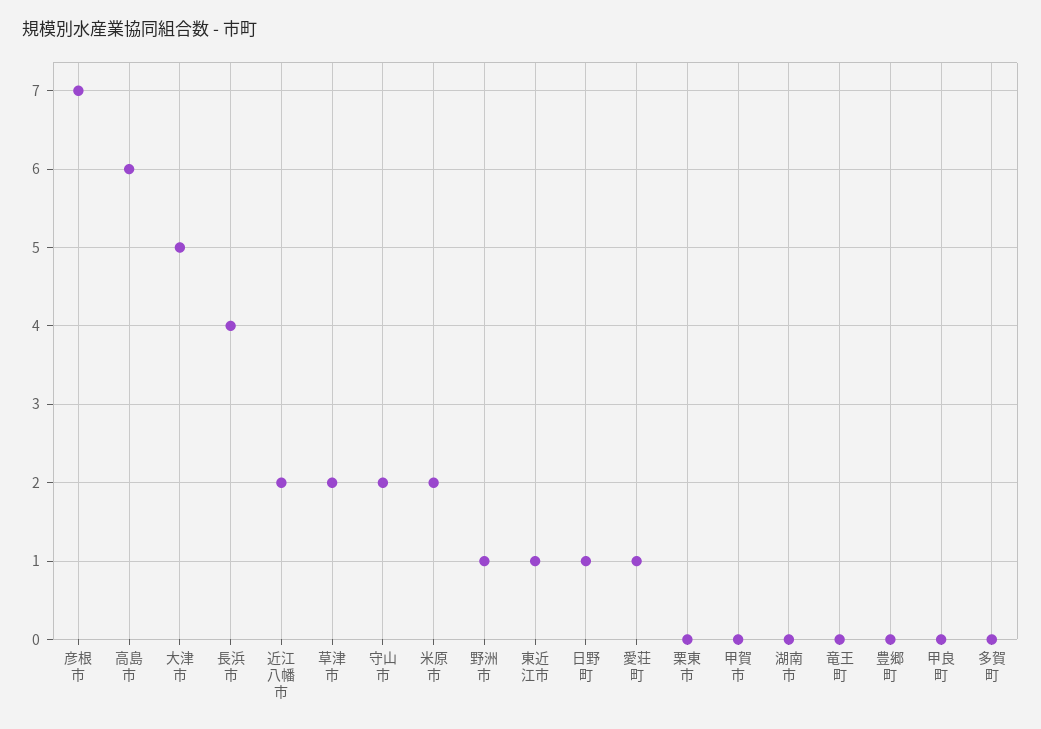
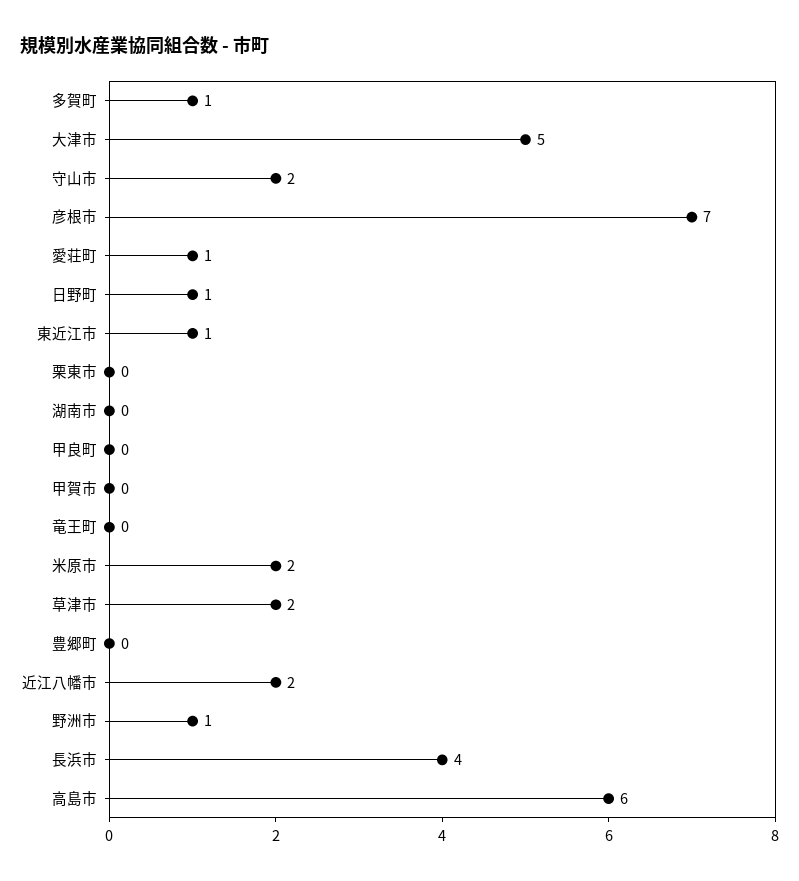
  {
    "彦根市": 7,
    "高島市": 6,
    "大津市": 5,
    "長浜市": 4,
    "近江八幡市": 2,
    "草津市": 2,
    "守山市": 2,
    "米原市": 2,
    "野洲市": 1,
    "東近江市": 1,
    "日野町": 1,
    "愛荘町": 1,
    "栗東市": 0,
    "甲賀市": 0,
    "湖南市": 0,
    "竜王町": 0,
    "豊郷町": 0,
    "甲良町": 0,
-   "多賀町": 0
+   "多賀町": 1
  }

